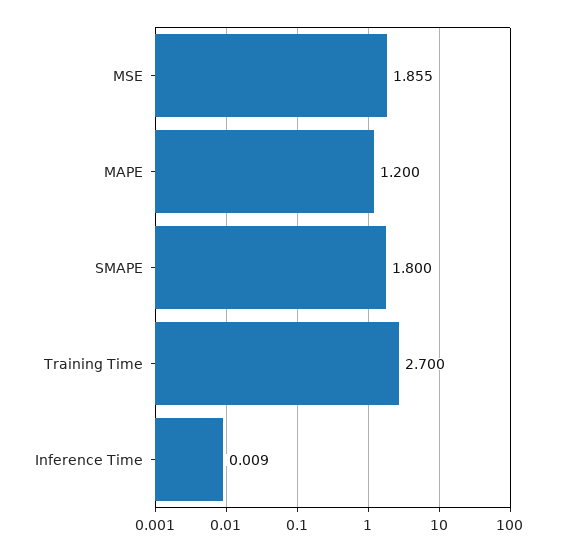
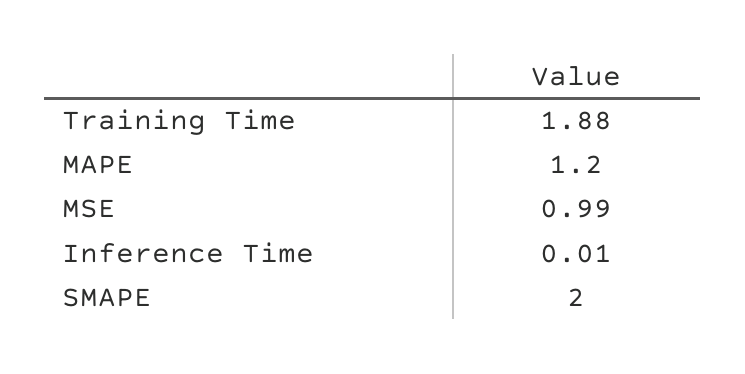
  {
-   "MSE": 1.855,
+   "MSE": 0.99,
    "MAPE": 1.2,
-   "SMAPE": 1.8,
+   "SMAPE": 2,
-   "Training Time": 2.7,
+   "Training Time": 1.88,
    "Inference Time": 0.009
  }

